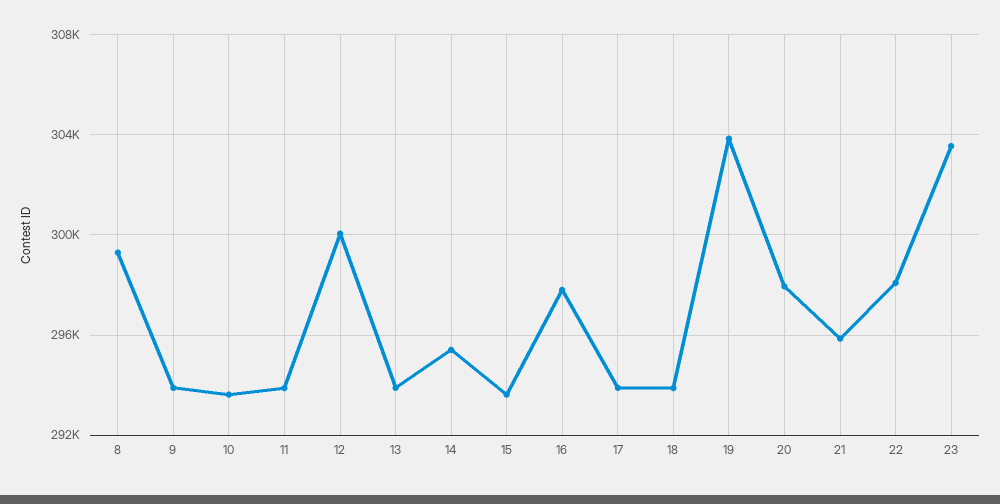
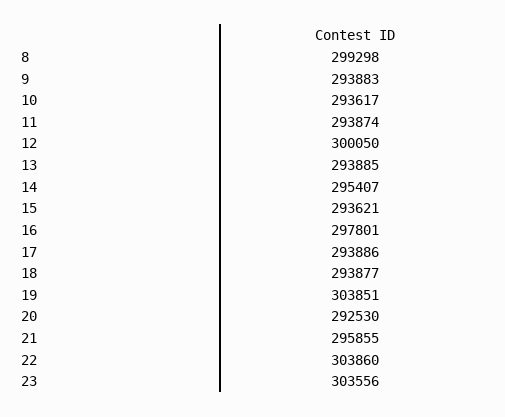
  {
    "8": 299298,
    "9": 293883,
    "10": 293617,
    "11": 293874,
    "12": 300050,
    "13": 293885,
    "14": 295407,
    "15": 293621,
    "16": 297801,
    "17": 293886,
    "18": 293877,
    "19": 303851,
-   "20": 298000,
+   "20": 292530,
    "21": 295855,
-   "22": 298000,
+   "22": 303860,
    "23": 303556
  }

